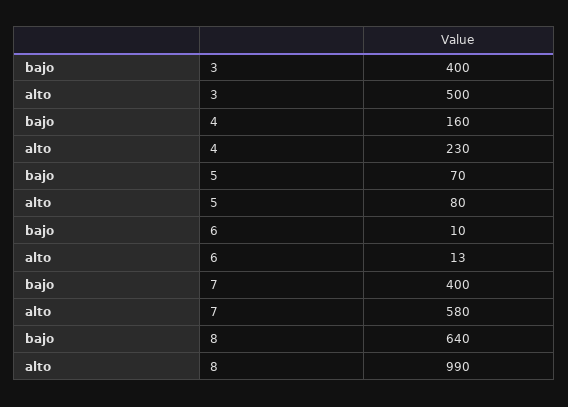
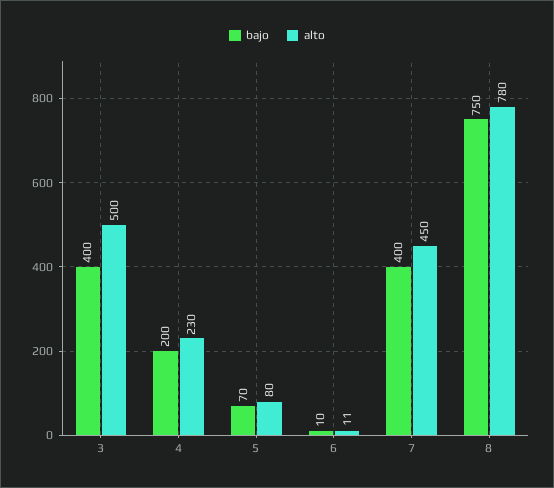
  {
    "bajo": {
      "3": 400,
-     "4": 160,
+     "4": 200,
      "5": 70,
      "6": 10,
      "7": 400,
-     "8": 640
+     "8": 750
    },
    "alto": {
      "3": 500,
      "4": 230,
      "5": 80,
-     "6": 13,
+     "6": 11,
-     "7": 580,
+     "7": 450,
-     "8": 990
+     "8": 780
    }
  }

